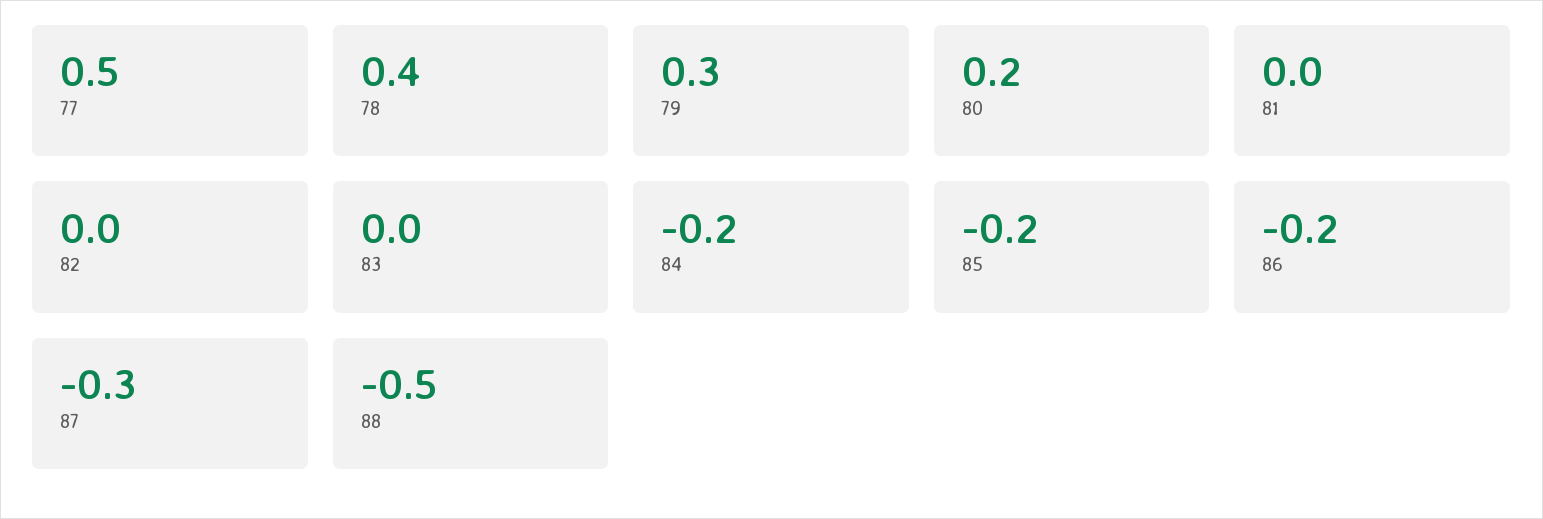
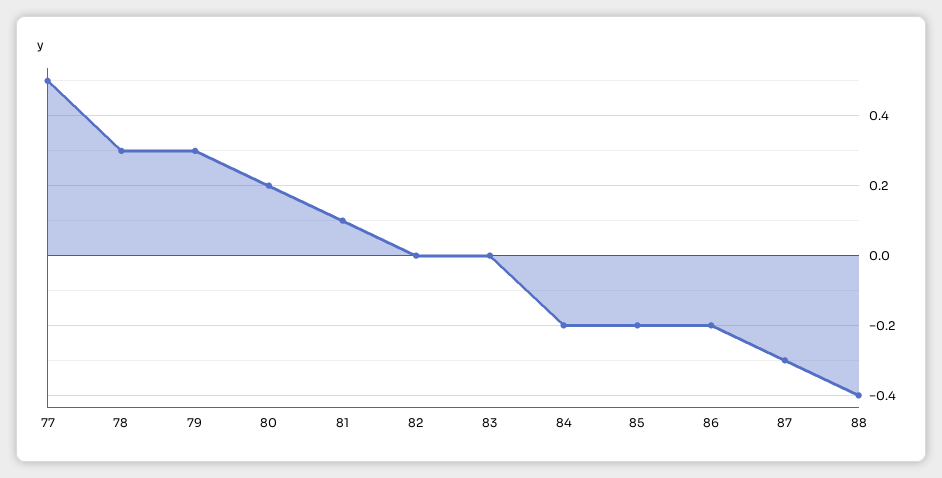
  {
    "77": 0.5,
-   "78": 0.4,
+   "78": 0.3,
    "79": 0.3,
    "80": 0.2,
-   "81": 0,
+   "81": 0.1,
    "82": 0,
    "83": 0,
    "84": -0.2,
    "85": -0.2,
    "86": -0.2,
    "87": -0.3,
-   "88": -0.5
+   "88": -0.4
  }

